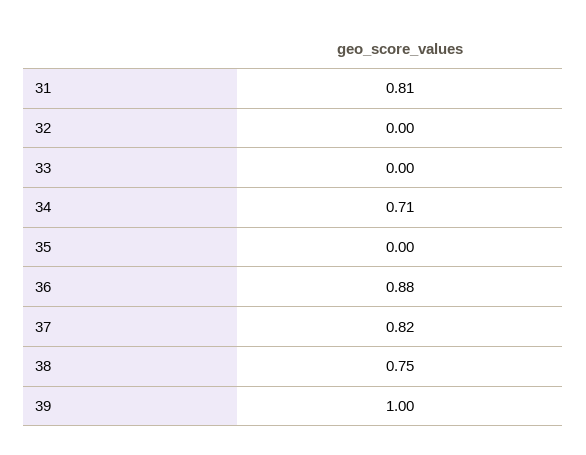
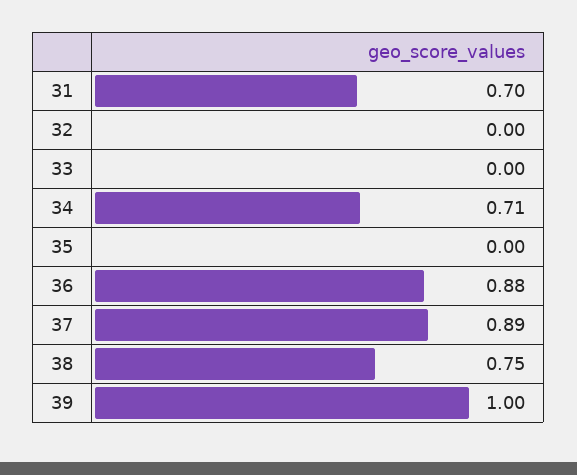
  {
-   "31": 0.81,
+   "31": 0.7,
    "32": 0,
    "33": 0,
    "34": 0.71,
    "35": 0,
    "36": 0.88,
-   "37": 0.82,
+   "37": 0.89,
    "38": 0.75,
    "39": 1
  }

